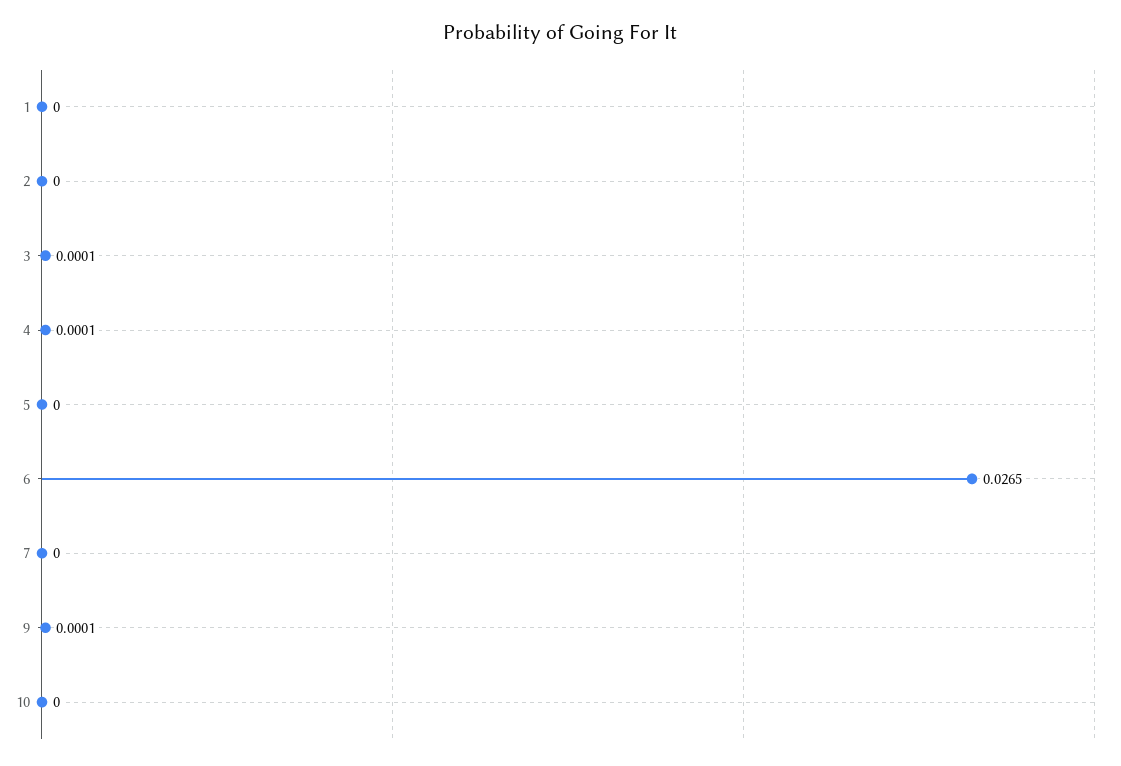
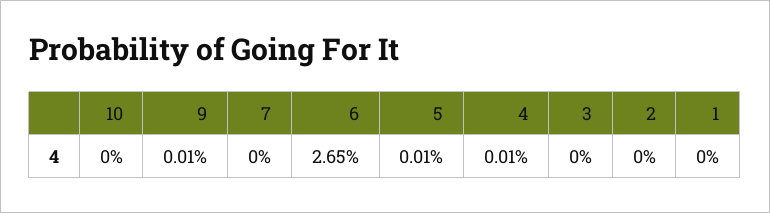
  {
    "1": 0,
    "2": 0,
-   "3": 0.0001,
+   "3": 0,
    "4": 0.0001,
-   "5": 0,
+   "5": 0.0001,
    "6": 0.0265,
    "7": 0,
    "9": 0.0001,
    "10": 0
  }

